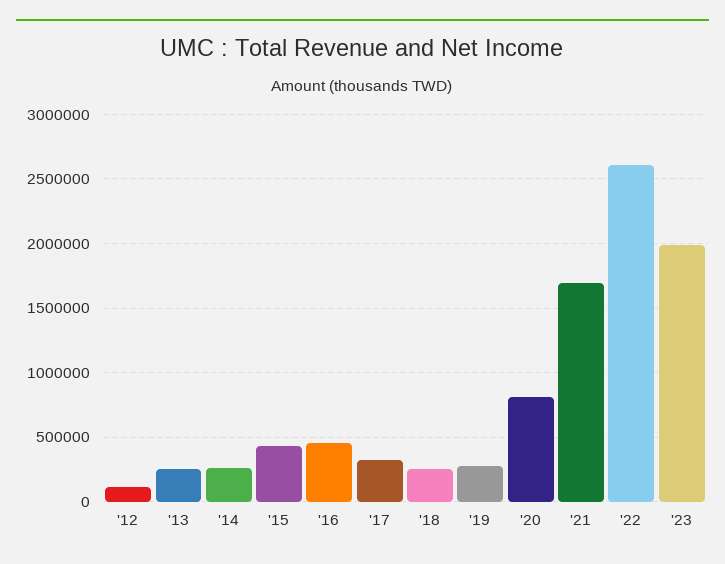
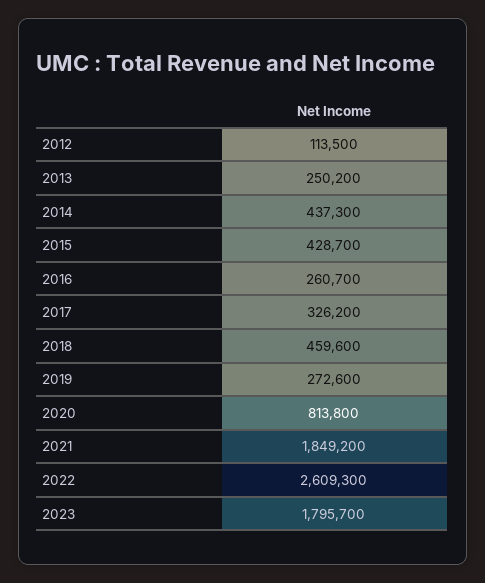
  {
    "'12": 113500,
    "'13": 250200,
-   "'14": 250000,
+   "'14": 437300,
    "'15": 428700,
-   "'16": 450000,
+   "'16": 260700,
    "'17": 326200,
-   "'18": 250000,
+   "'18": 459600,
    "'19": 272600,
    "'20": 813800,
-   "'21": 1700000,
+   "'21": 1849200,
    "'22": 2609300,
-   "'23": 2000000
+   "'23": 1795700
  }

